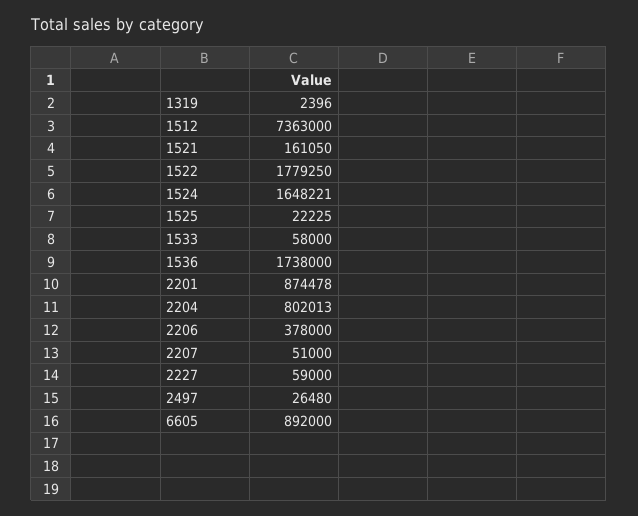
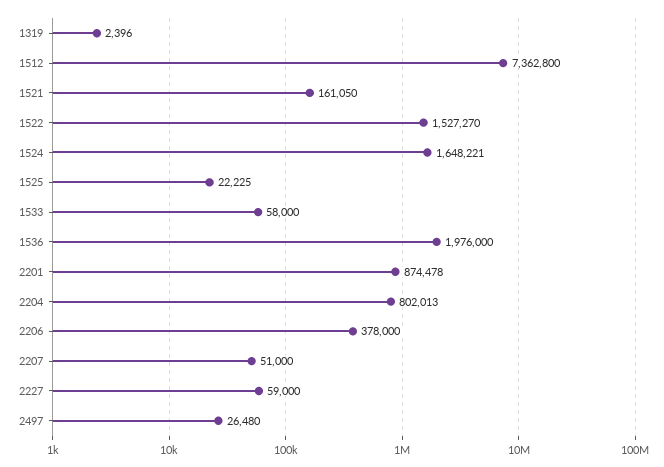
  {
    "1319": 2396,
-   "1512": 7363000,
+   "1512": 7362800,
    "1521": 161050,
-   "1522": 1779250,
+   "1522": 1527270,
    "1524": 1648221,
    "1525": 22225,
    "1533": 58000,
-   "1536": 1738000,
+   "1536": 1976000,
    "2201": 874478,
    "2204": 802013,
    "2206": 378000,
    "2207": 51000,
    "2227": 59000,
-   "2497": 26480,
+   "2497": 26480
-   "6605": 892000
  }

